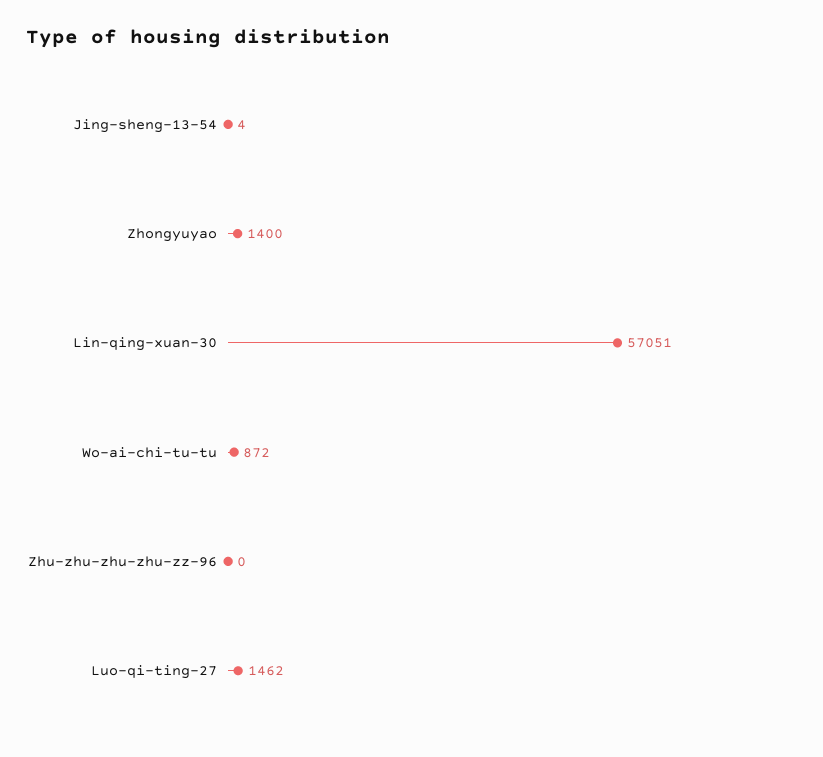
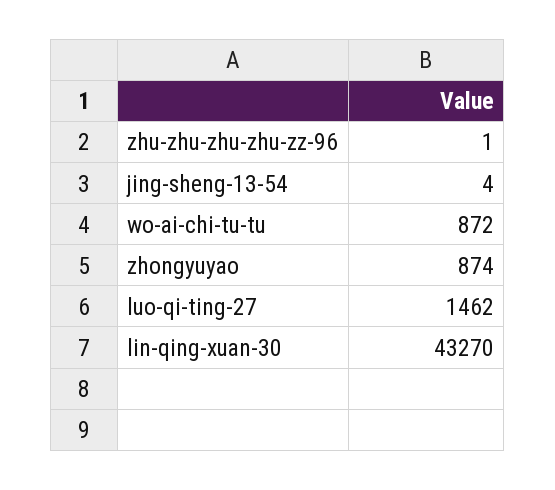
  {
    "Jing-sheng-13-54": 4,
-   "Zhongyuyao": 1400,
+   "Zhongyuyao": 874,
-   "Lin-qing-xuan-30": 57051,
+   "Lin-qing-xuan-30": 43270,
    "Wo-ai-chi-tu-tu": 872,
-   "Zhu-zhu-zhu-zhu-zz-96": 0,
+   "Zhu-zhu-zhu-zhu-zz-96": 1,
    "Luo-qi-ting-27": 1462
  }

